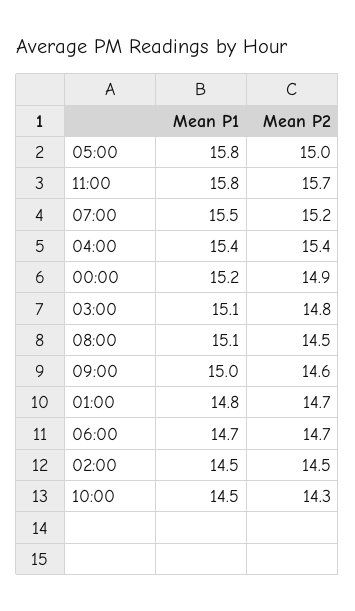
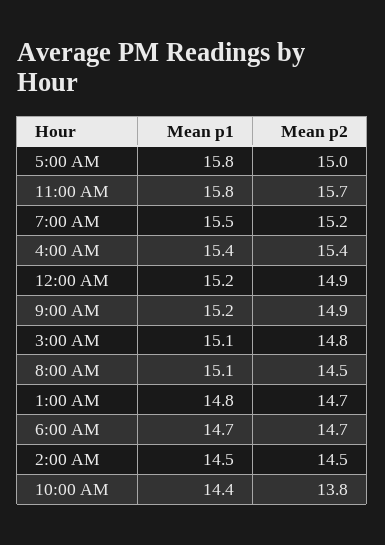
  {
    "Mean P1": {
      "05:00": 15.8,
      "11:00": 15.8,
      "07:00": 15.5,
      "04:00": 15.4,
      "00:00": 15.2,
      "03:00": 15.1,
      "08:00": 15.1,
-     "09:00": 15,
+     "09:00": 15.2,
      "01:00": 14.8,
      "06:00": 14.7,
      "02:00": 14.5,
-     "10:00": 14.5
+     "10:00": 14.4
    },
    "Mean P2": {
      "05:00": 15,
      "11:00": 15.7,
      "07:00": 15.2,
      "04:00": 15.4,
      "00:00": 14.9,
      "03:00": 14.8,
      "08:00": 14.5,
-     "09:00": 14.6,
+     "09:00": 14.9,
      "01:00": 14.7,
      "06:00": 14.7,
      "02:00": 14.5,
-     "10:00": 14.3
+     "10:00": 13.8
    }
  }

